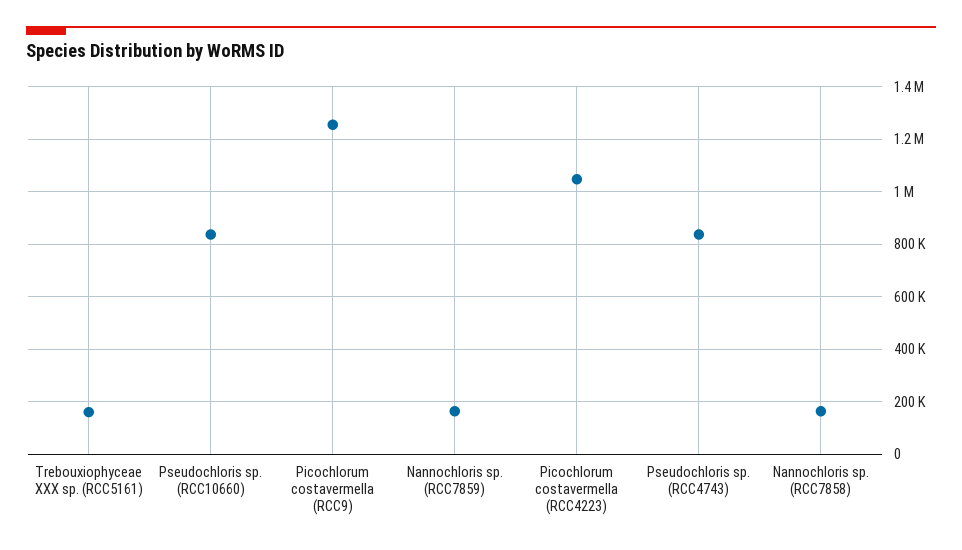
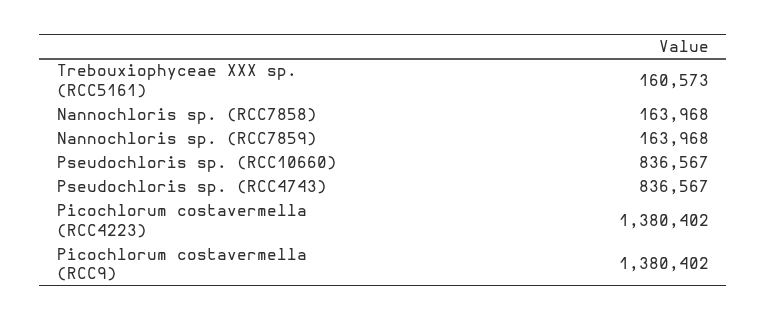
  {
    "Trebouxiophyceae XXX sp. (RCC5161)": 160573,
    "Pseudochloris sp. (RCC10660)": 836567,
-   "Picochlorum costavermella (RCC9)": 1250000,
+   "Picochlorum costavermella (RCC9)": 1380402,
    "Nannochloris sp. (RCC7859)": 163968,
-   "Picochlorum costavermella (RCC4223)": 1050000,
+   "Picochlorum costavermella (RCC4223)": 1380402,
    "Pseudochloris sp. (RCC4743)": 836567,
    "Nannochloris sp. (RCC7858)": 163968
  }

